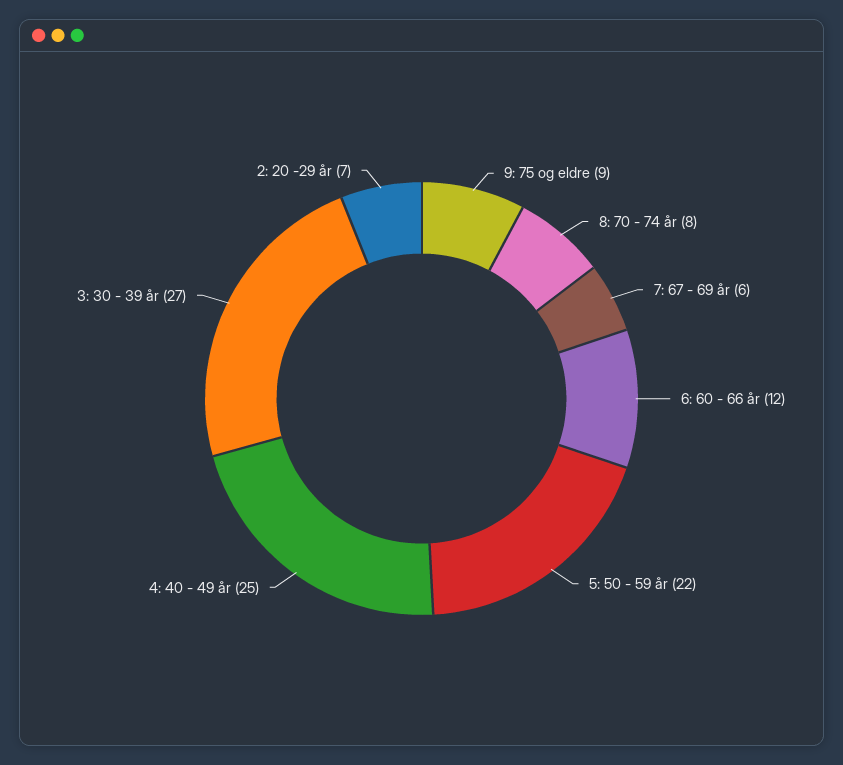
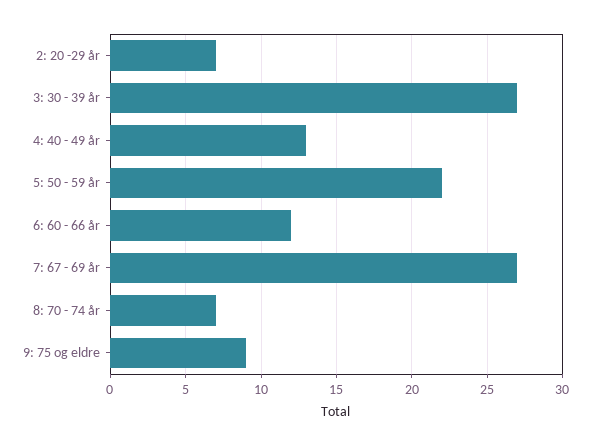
  {
    "9: 75 og eldre": 9,
-   "8: 70 - 74 år": 8,
+   "8: 70 - 74 år": 7,
-   "7: 67 - 69 år": 6,
+   "7: 67 - 69 år": 27,
    "6: 60 - 66 år": 12,
    "5: 50 - 59 år": 22,
-   "4: 40 - 49 år": 25,
+   "4: 40 - 49 år": 13,
    "3: 30 - 39 år": 27,
    "2: 20 -29 år": 7
  }

